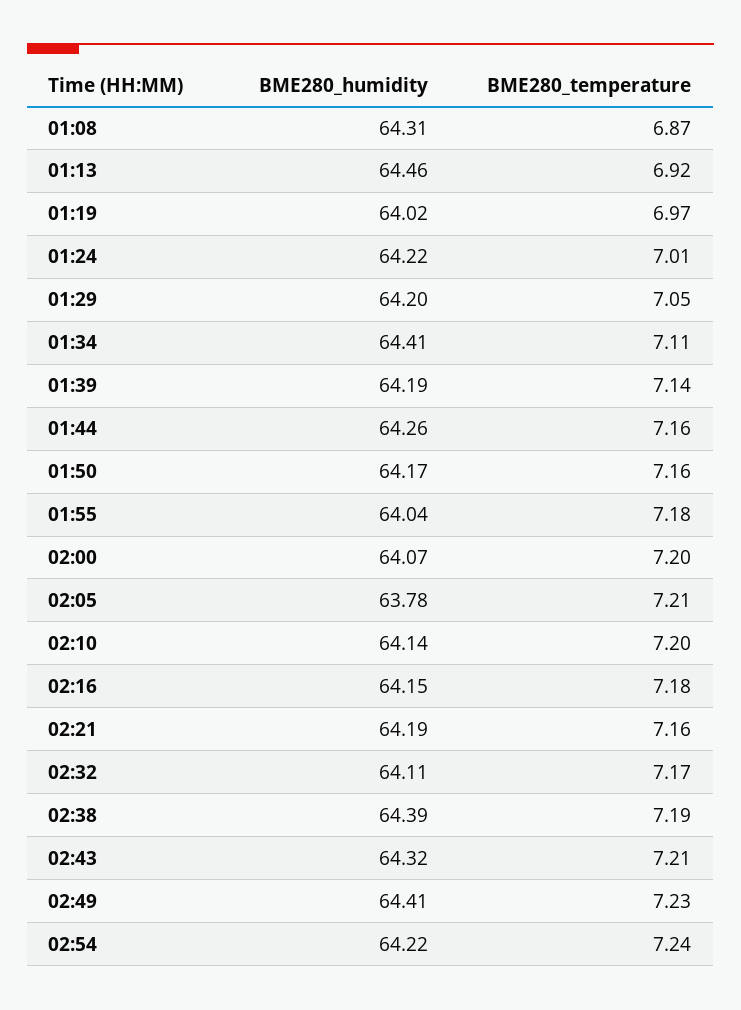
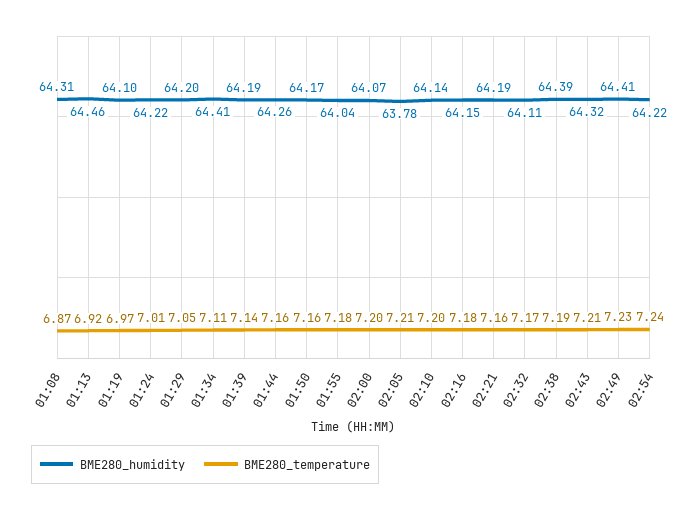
  {
    "BME280_humidity": {
      "01:08": 64.31,
      "01:13": 64.46,
-     "01:19": 64.02,
+     "01:19": 64.1,
      "01:24": 64.22,
      "01:29": 64.2,
      "01:34": 64.41,
      "01:39": 64.19,
      "01:44": 64.26,
      "01:50": 64.17,
      "01:55": 64.04,
      "02:00": 64.07,
      "02:05": 63.78,
      "02:10": 64.14,
      "02:16": 64.15,
      "02:21": 64.19,
      "02:32": 64.11,
      "02:38": 64.39,
      "02:43": 64.32,
      "02:49": 64.41,
      "02:54": 64.22
    },
    "BME280_temperature": {
      "01:08": 6.87,
      "01:13": 6.92,
      "01:19": 6.97,
      "01:24": 7.01,
      "01:29": 7.05,
      "01:34": 7.11,
      "01:39": 7.14,
      "01:44": 7.16,
      "01:50": 7.16,
      "01:55": 7.18,
      "02:00": 7.2,
      "02:05": 7.21,
      "02:10": 7.2,
      "02:16": 7.18,
      "02:21": 7.16,
      "02:32": 7.17,
      "02:38": 7.19,
      "02:43": 7.21,
      "02:49": 7.23,
      "02:54": 7.24
    }
  }

